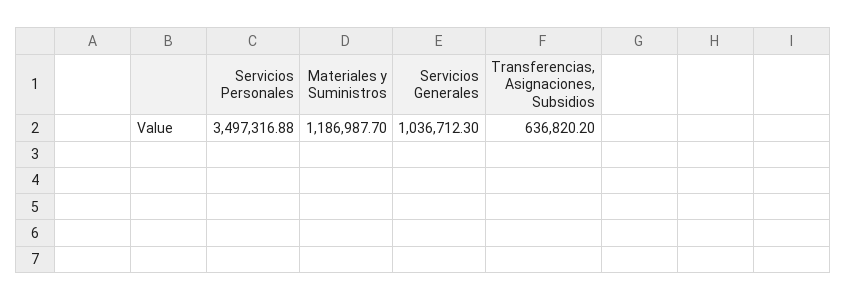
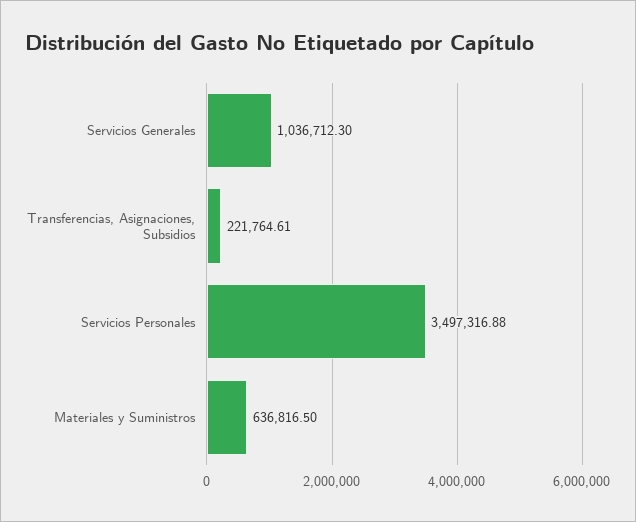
  {
    "Servicios Personales": 3497316.88,
-   "Materiales y Suministros": 1186987.7,
+   "Materiales y Suministros": 636816.5,
    "Servicios Generales": 1036712.3,
-   "Transferencias, Asignaciones, Subsidios": 636820.2
+   "Transferencias, Asignaciones, Subsidios": 221764.61
  }

